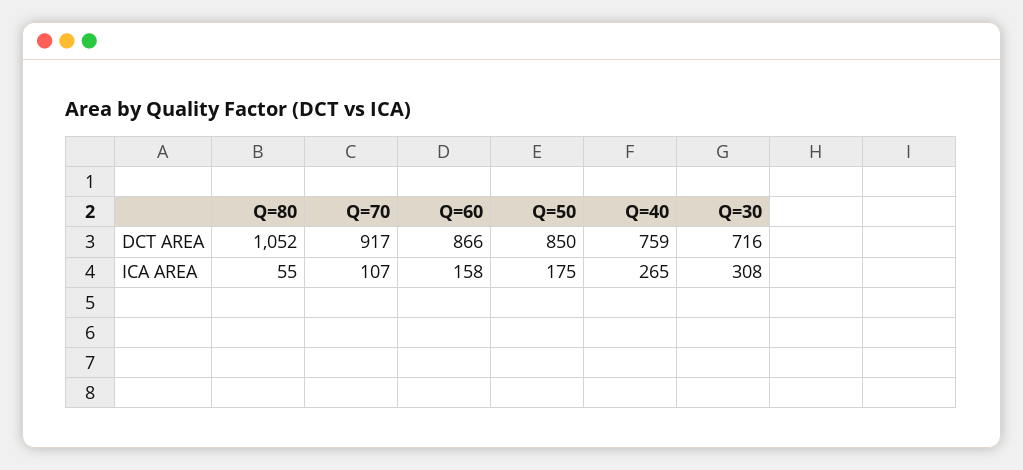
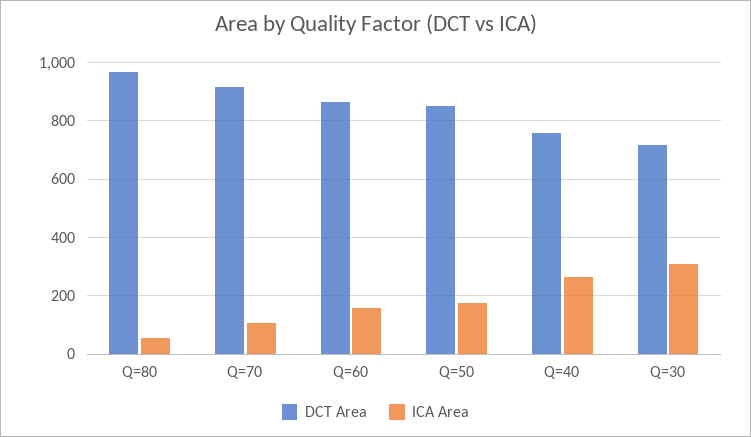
  {
    "DCT AREA": {
-     "Q=80": 1052,
+     "Q=80": 975,
      "Q=70": 917,
      "Q=60": 866,
      "Q=50": 850,
      "Q=40": 759,
      "Q=30": 716
    },
    "ICA AREA": {
      "Q=80": 55,
      "Q=70": 107,
      "Q=60": 158,
      "Q=50": 175,
      "Q=40": 265,
      "Q=30": 308
    }
  }

